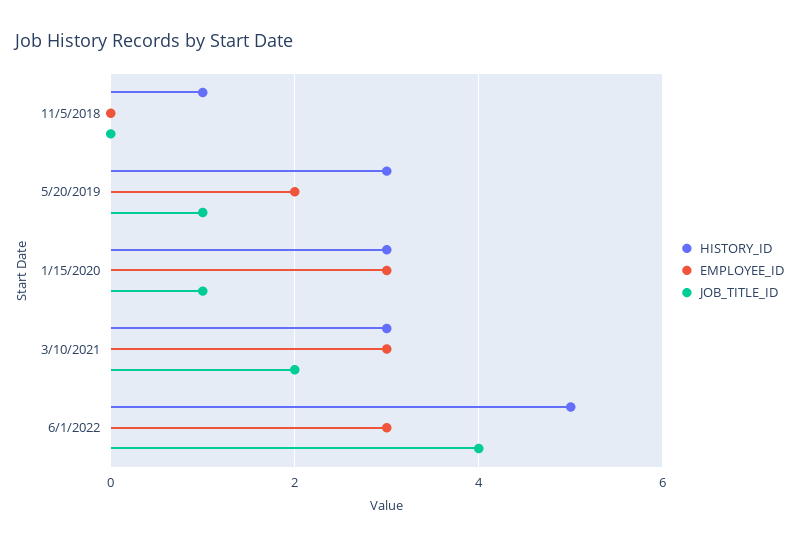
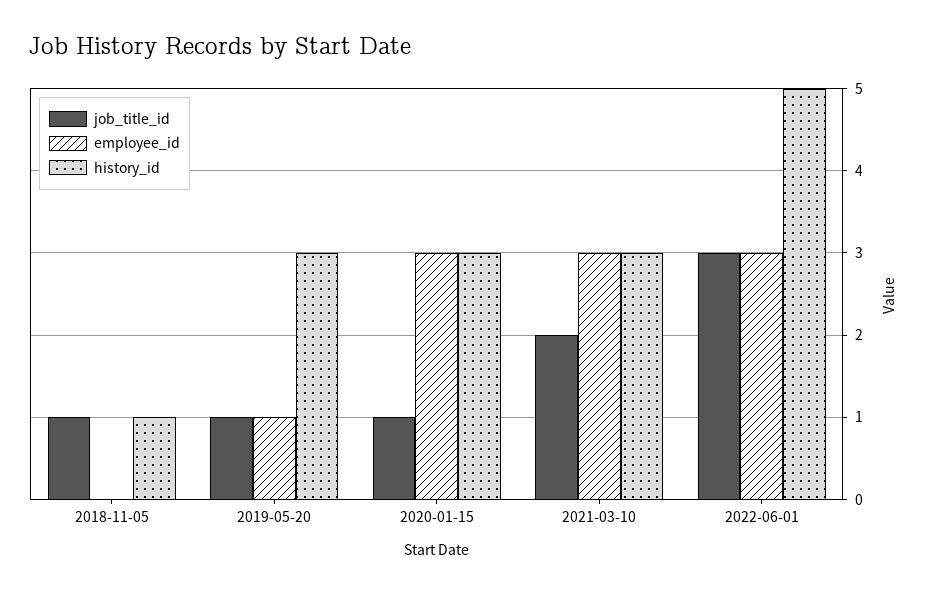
  {
    "HISTORY_ID": {
      "11/5/2018": 1,
      "5/20/2019": 3,
      "1/15/2020": 3,
      "3/10/2021": 3,
      "6/1/2022": 5
    },
    "EMPLOYEE_ID": {
      "11/5/2018": 0,
-     "5/20/2019": 2,
+     "5/20/2019": 1,
      "1/15/2020": 3,
      "3/10/2021": 3,
      "6/1/2022": 3
    },
    "JOB_TITLE_ID": {
-     "11/5/2018": 0,
+     "11/5/2018": 1,
      "5/20/2019": 1,
      "1/15/2020": 1,
      "3/10/2021": 2,
-     "6/1/2022": 4
+     "6/1/2022": 3
    }
  }

